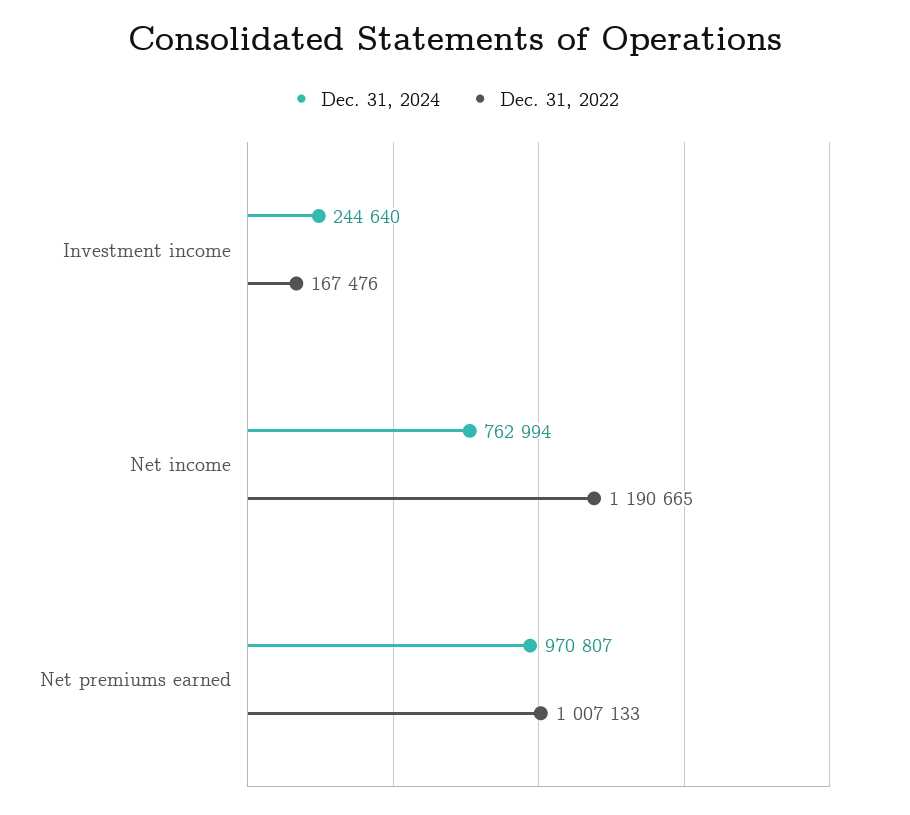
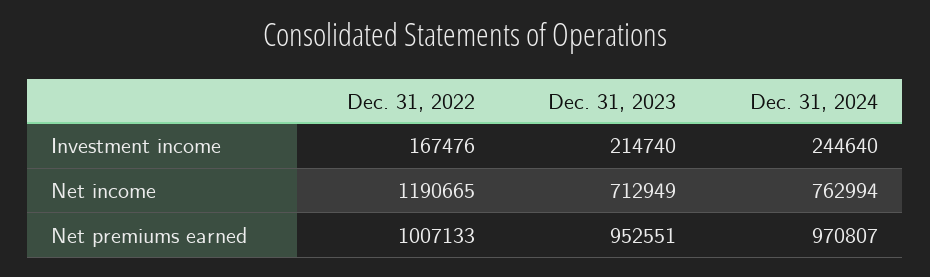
  {
    "Dec. 31, 2024": {
      "Investment income": 244640,
      "Net income": 762994,
      "Net premiums earned": 970807
    },
    "Dec. 31, 2022": {
      "Investment income": 167476,
      "Net income": 1190665,
      "Net premiums earned": 1007133
-   }
+   },
+   "Dec. 31, 2023": {
+     "Investment income": 214740,
+     "Net income": 712949,
+     "Net premiums earned": 952551
+   }
  }

